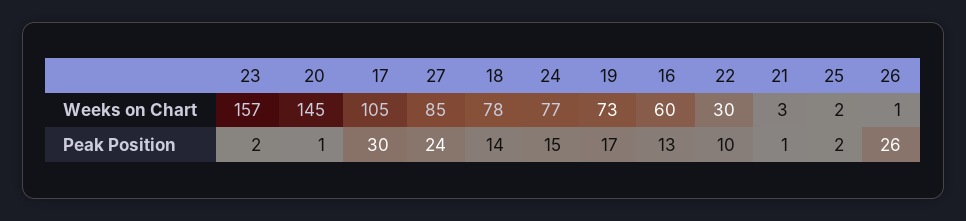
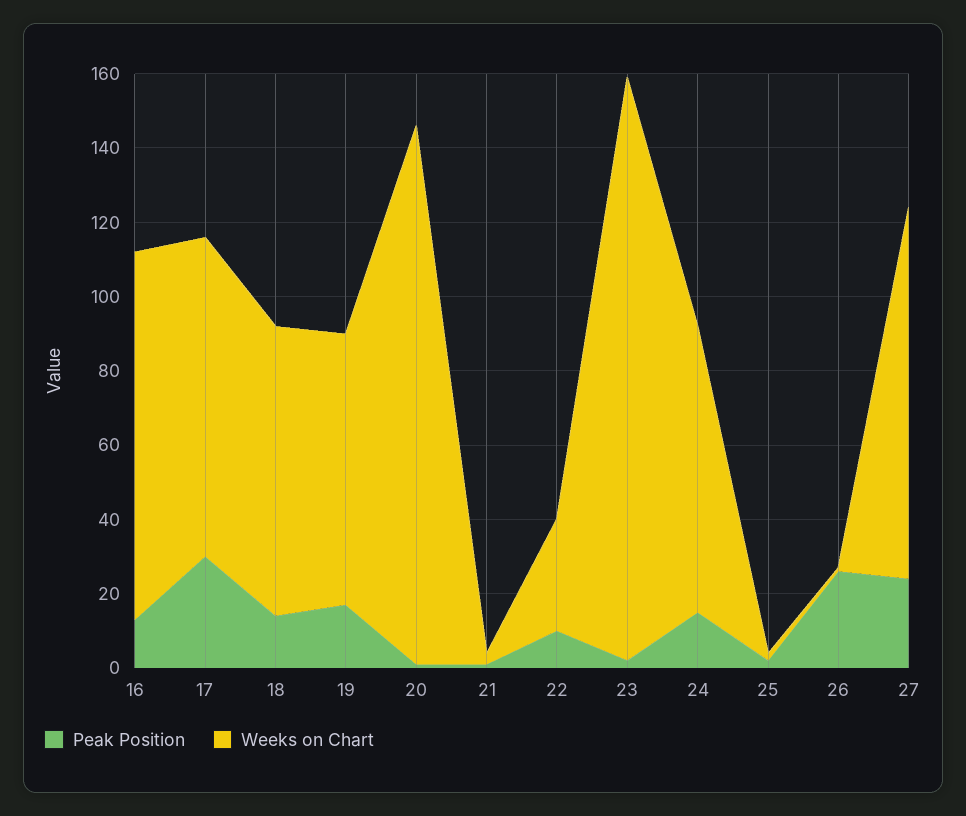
  {
    "Weeks on Chart": {
      "23": 157,
      "20": 145,
-     "17": 105,
+     "17": 85,
-     "27": 85,
+     "27": 100,
      "18": 78,
      "24": 77,
      "19": 73,
-     "16": 60,
+     "16": 100,
      "22": 30,
      "21": 3,
      "25": 2,
      "26": 1
    },
    "Peak Position": {
      "23": 2,
      "20": 1,
      "17": 30,
      "27": 24,
      "18": 14,
      "24": 15,
      "19": 17,
      "16": 13,
      "22": 10,
      "21": 1,
      "25": 2,
      "26": 26
    }
  }

